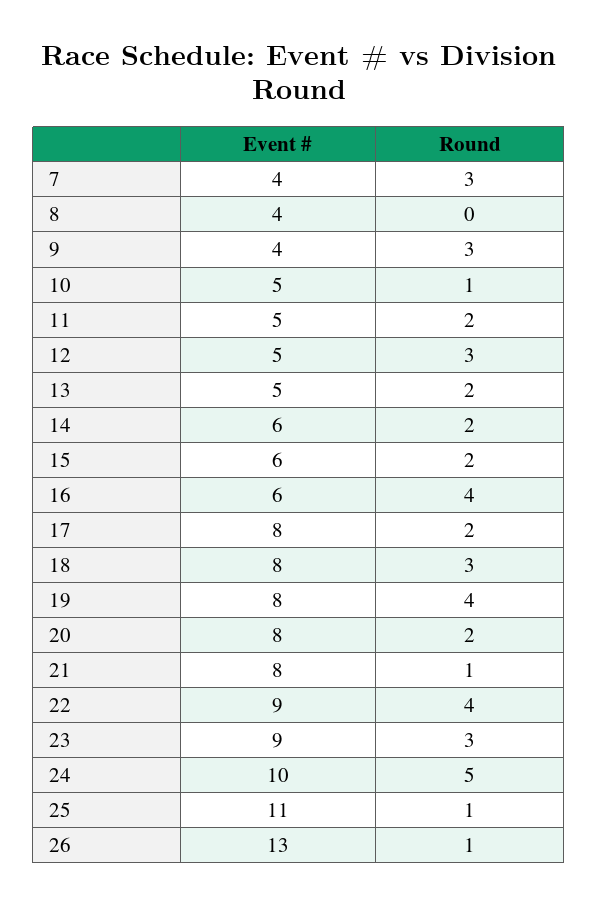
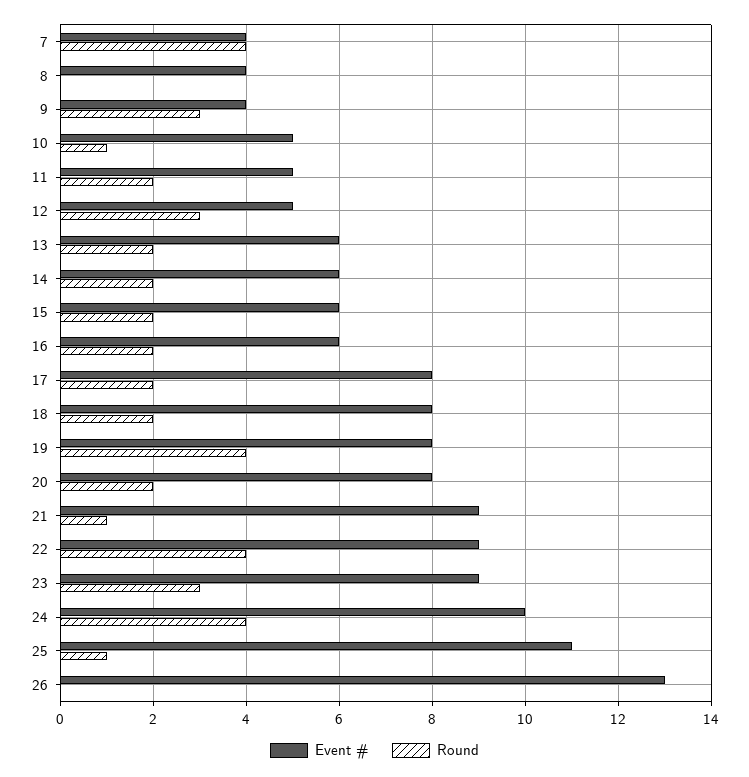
  {
    "Event #": {
      "7": 4,
      "8": 4,
      "9": 4,
      "10": 5,
      "11": 5,
      "12": 5,
-     "13": 5,
+     "13": 6,
      "14": 6,
      "15": 6,
      "16": 6,
      "17": 8,
      "18": 8,
      "19": 8,
      "20": 8,
-     "21": 8,
+     "21": 9,
      "22": 9,
      "23": 9,
      "24": 10,
      "25": 11,
      "26": 13
    },
    "Round": {
-     "7": 3,
+     "7": 4,
      "8": 0,
      "9": 3,
      "10": 1,
      "11": 2,
      "12": 3,
      "13": 2,
      "14": 2,
      "15": 2,
-     "16": 4,
+     "16": 2,
      "17": 2,
-     "18": 3,
+     "18": 2,
      "19": 4,
      "20": 2,
      "21": 1,
      "22": 4,
      "23": 3,
-     "24": 5,
+     "24": 4,
      "25": 1,
-     "26": 1
+     "26": 0
    }
  }

